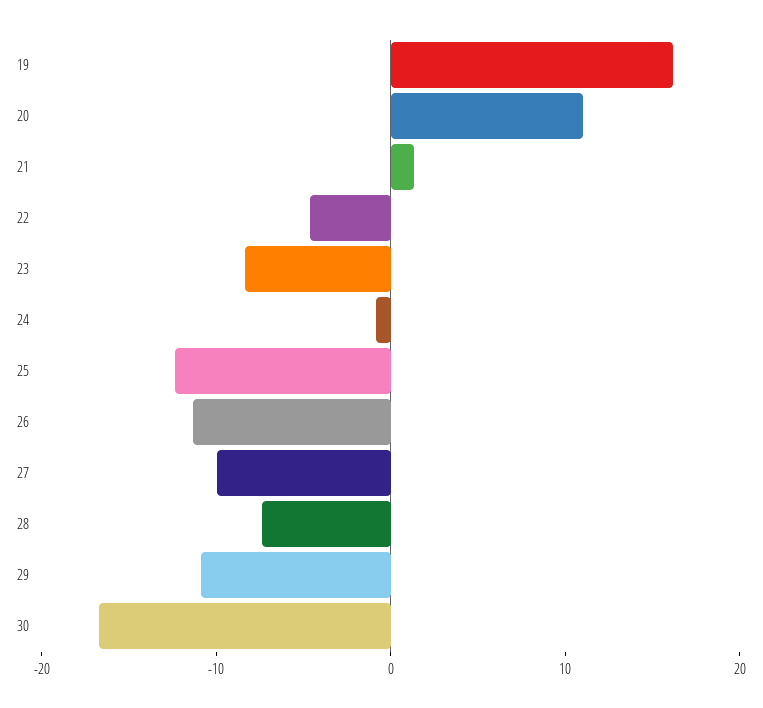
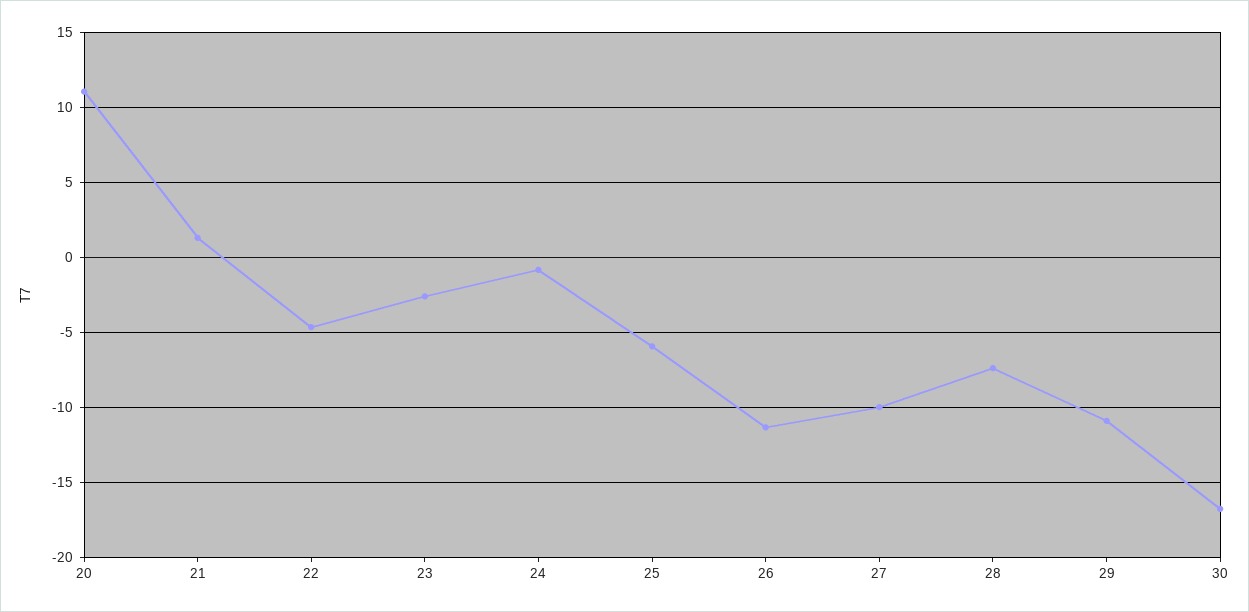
  {
-   "19": 16,
    "20": 11,
    "21": 1.5,
    "22": -4.5,
-   "23": -8,
+   "23": -2.5,
    "24": -1,
-   "25": -12,
+   "25": -6,
    "26": -11.5,
    "27": -10,
    "28": -7.5,
    "29": -11,
    "30": -16.5
  }

